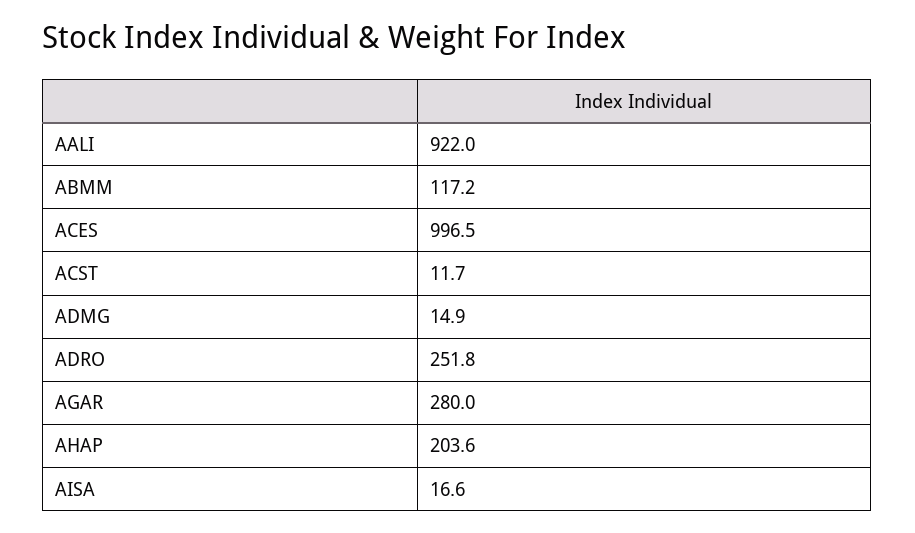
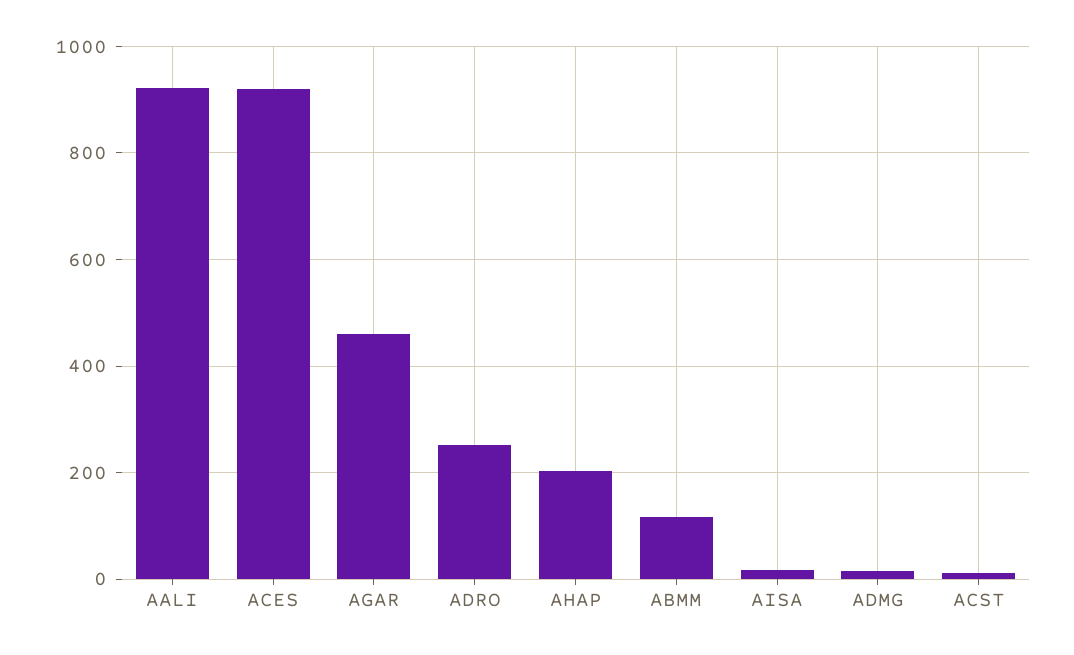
  {
    "AALI": 922,
    "ABMM": 117.2,
-   "ACES": 996.5,
+   "ACES": 920,
    "ACST": 11.7,
    "ADMG": 14.9,
    "ADRO": 251.8,
-   "AGAR": 280,
+   "AGAR": 460,
    "AHAP": 203.6,
    "AISA": 16.6
  }

